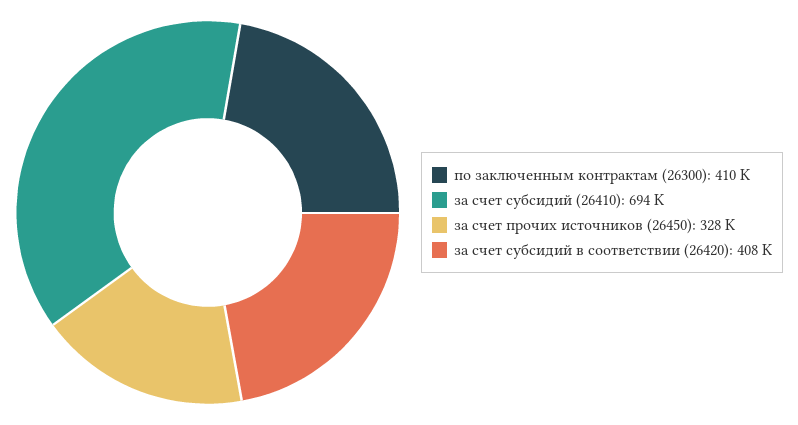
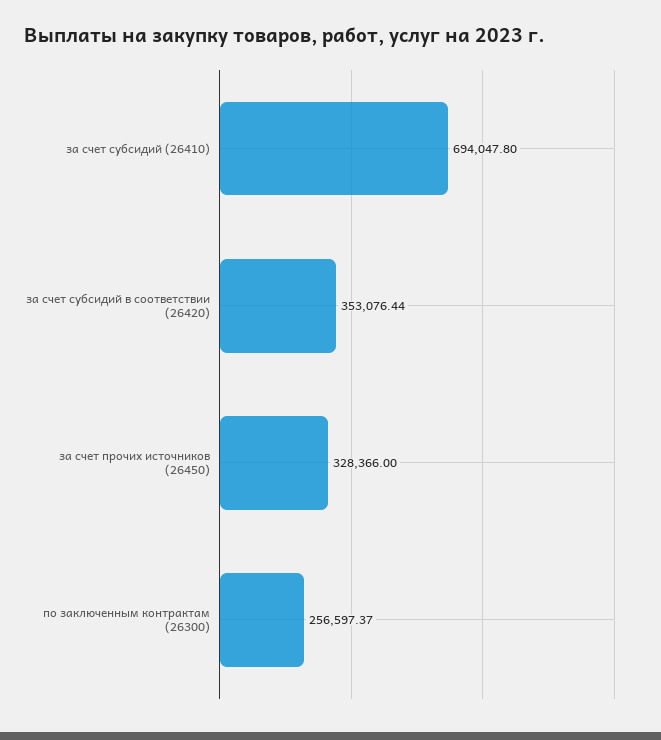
  {
-   "по заключенным контрактам (26300)": 410000,
+   "по заключенным контрактам (26300)": 256597.37,
    "за счет субсидий (26410)": 694047.8,
    "за счет прочих источников (26450)": 328366,
-   "за счет субсидий в соответствии (26420)": 408000
+   "за счет субсидий в соответствии (26420)": 353076.44
  }

